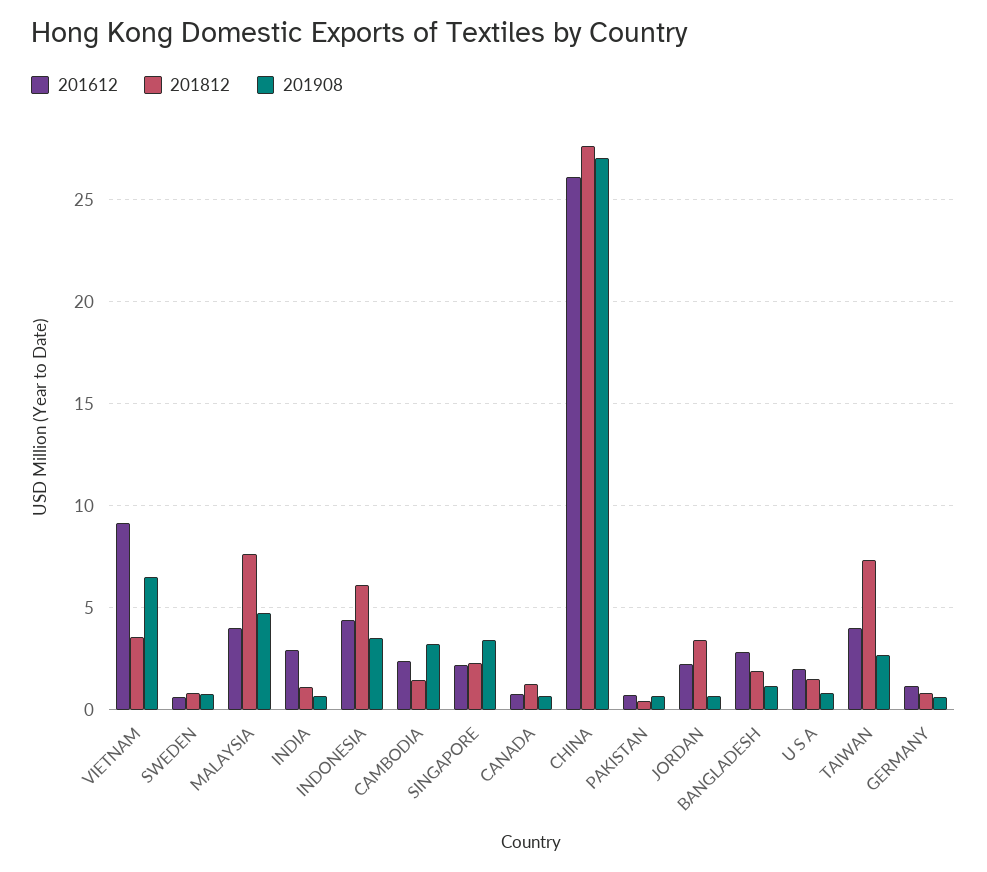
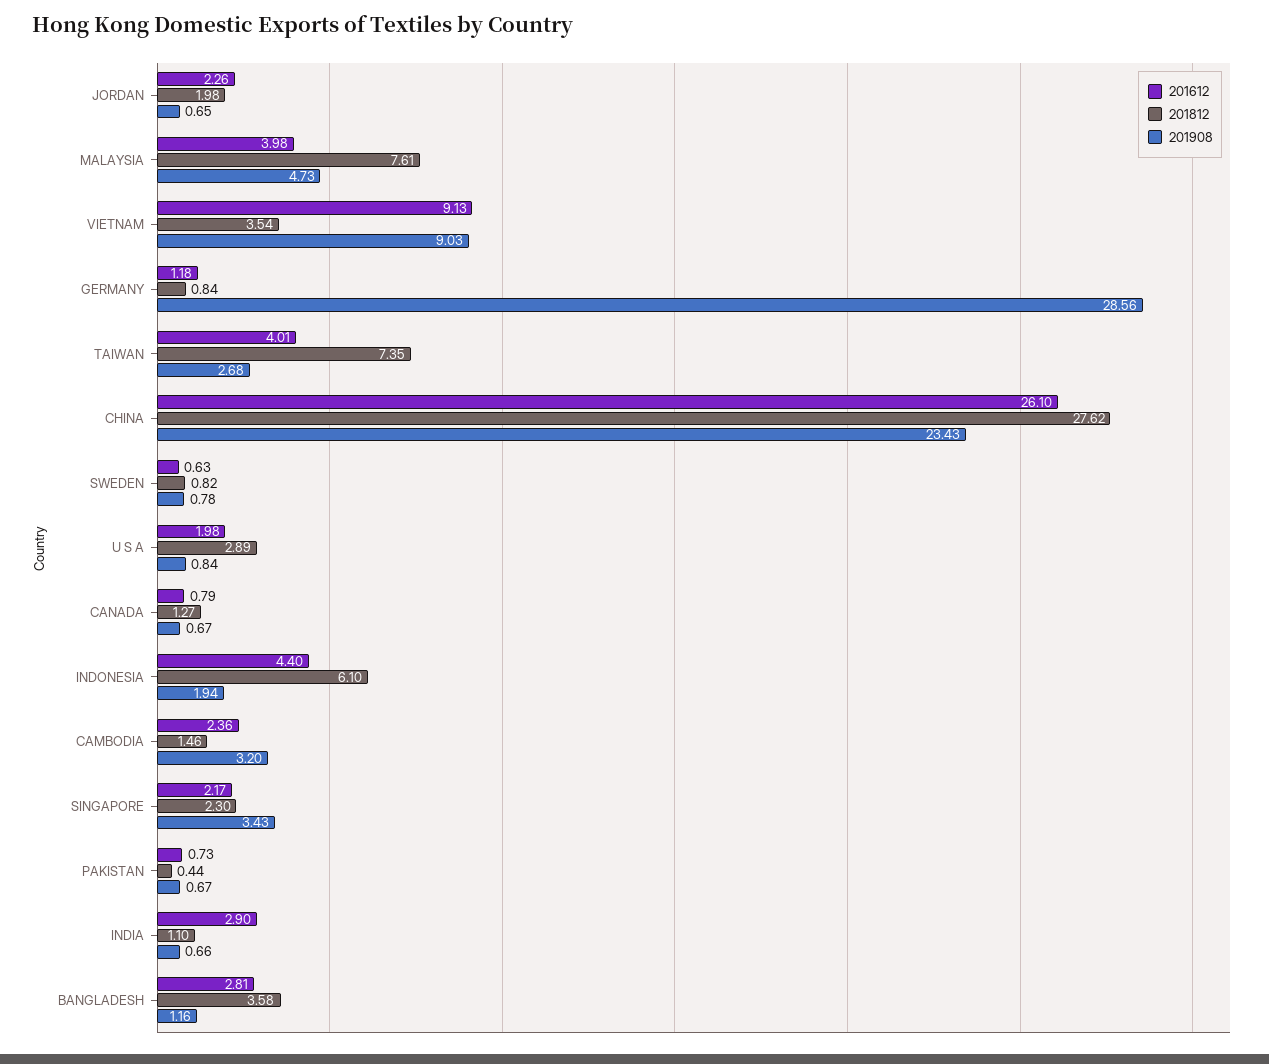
  {
    "201612": {
      "VIETNAM": 9.13,
      "SWEDEN": 0.63,
      "MALAYSIA": 3.98,
      "INDIA": 2.9,
      "INDONESIA": 4.4,
      "CAMBODIA": 2.36,
      "SINGAPORE": 2.17,
      "CANADA": 0.79,
      "CHINA": 26.1,
      "PAKISTAN": 0.73,
      "JORDAN": 2.26,
      "BANGLADESH": 2.81,
      "U S A": 1.98,
      "TAIWAN": 4.01,
      "GERMANY": 1.18
    },
    "201812": {
      "VIETNAM": 3.54,
      "SWEDEN": 0.82,
      "MALAYSIA": 7.61,
      "INDIA": 1.1,
      "INDONESIA": 6.1,
      "CAMBODIA": 1.46,
      "SINGAPORE": 2.3,
      "CANADA": 1.27,
      "CHINA": 27.62,
      "PAKISTAN": 0.44,
-     "JORDAN": 3.5,
+     "JORDAN": 1.98,
-     "BANGLADESH": 2,
+     "BANGLADESH": 3.58,
-     "U S A": 1.5,
+     "U S A": 2.89,
      "TAIWAN": 7.35,
      "GERMANY": 0.84
    },
    "201908": {
-     "VIETNAM": 6.5,
+     "VIETNAM": 9.03,
      "SWEDEN": 0.78,
      "MALAYSIA": 4.73,
      "INDIA": 0.66,
-     "INDONESIA": 3.5,
+     "INDONESIA": 1.94,
      "CAMBODIA": 3.2,
      "SINGAPORE": 3.43,
      "CANADA": 0.67,
-     "CHINA": 27,
+     "CHINA": 23.43,
      "PAKISTAN": 0.67,
      "JORDAN": 0.65,
      "BANGLADESH": 1.16,
      "U S A": 0.84,
      "TAIWAN": 2.68,
-     "GERMANY": 0.5
+     "GERMANY": 28.56
    }
  }

